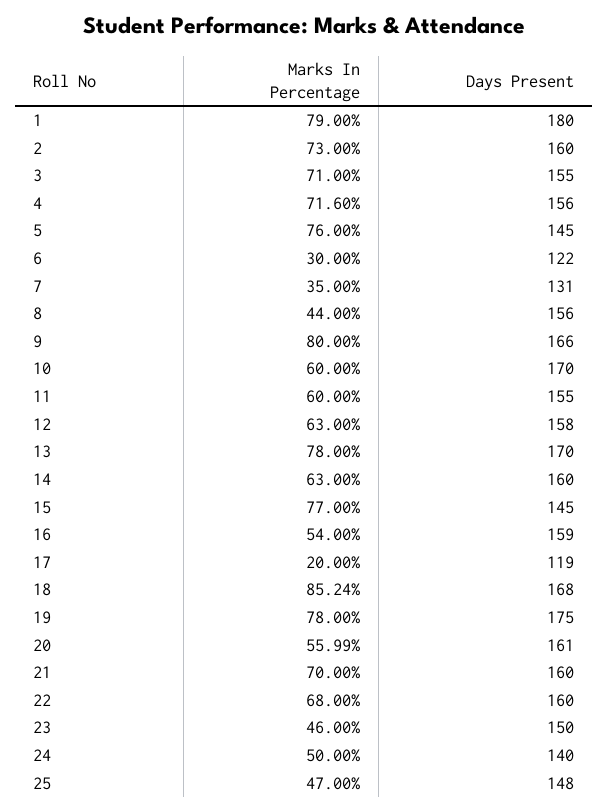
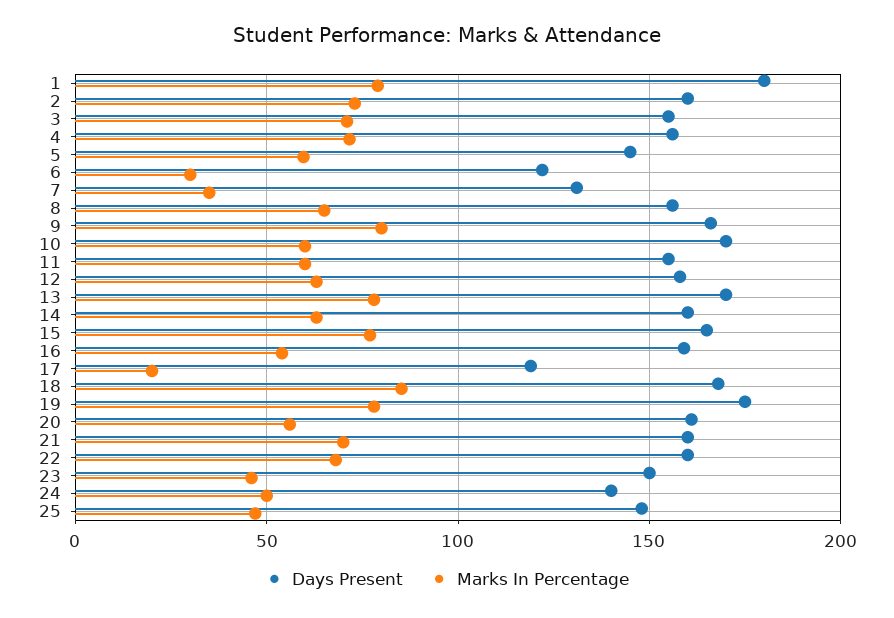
  {
    "Marks In Percentage": {
      "1": 79,
      "2": 73,
      "3": 71,
      "4": 71.6,
-     "5": 76,
+     "5": 60,
      "6": 30,
      "7": 35,
-     "8": 44,
+     "8": 65,
      "9": 80,
      "10": 60,
      "11": 60,
      "12": 63,
      "13": 78,
      "14": 63,
      "15": 77,
      "16": 54,
      "17": 20,
      "18": 85.24,
      "19": 78,
      "20": 55.99,
      "21": 70,
      "22": 68,
      "23": 46,
      "24": 50,
      "25": 47
    },
    "Days Present": {
      "1": 180,
      "2": 160,
      "3": 155,
      "4": 156,
      "5": 145,
      "6": 122,
      "7": 131,
      "8": 156,
      "9": 166,
      "10": 170,
      "11": 155,
      "12": 158,
      "13": 170,
      "14": 160,
-     "15": 145,
+     "15": 165,
      "16": 159,
      "17": 119,
      "18": 168,
      "19": 175,
      "20": 161,
      "21": 160,
      "22": 160,
      "23": 150,
      "24": 140,
      "25": 148
    }
  }

